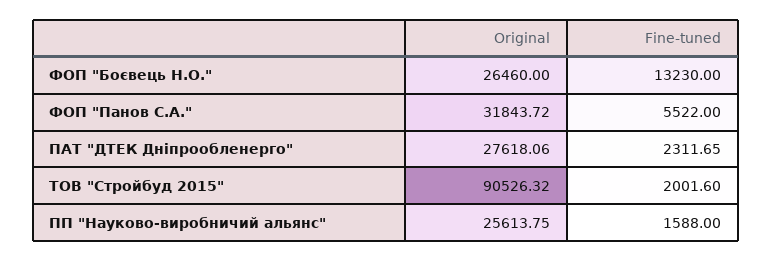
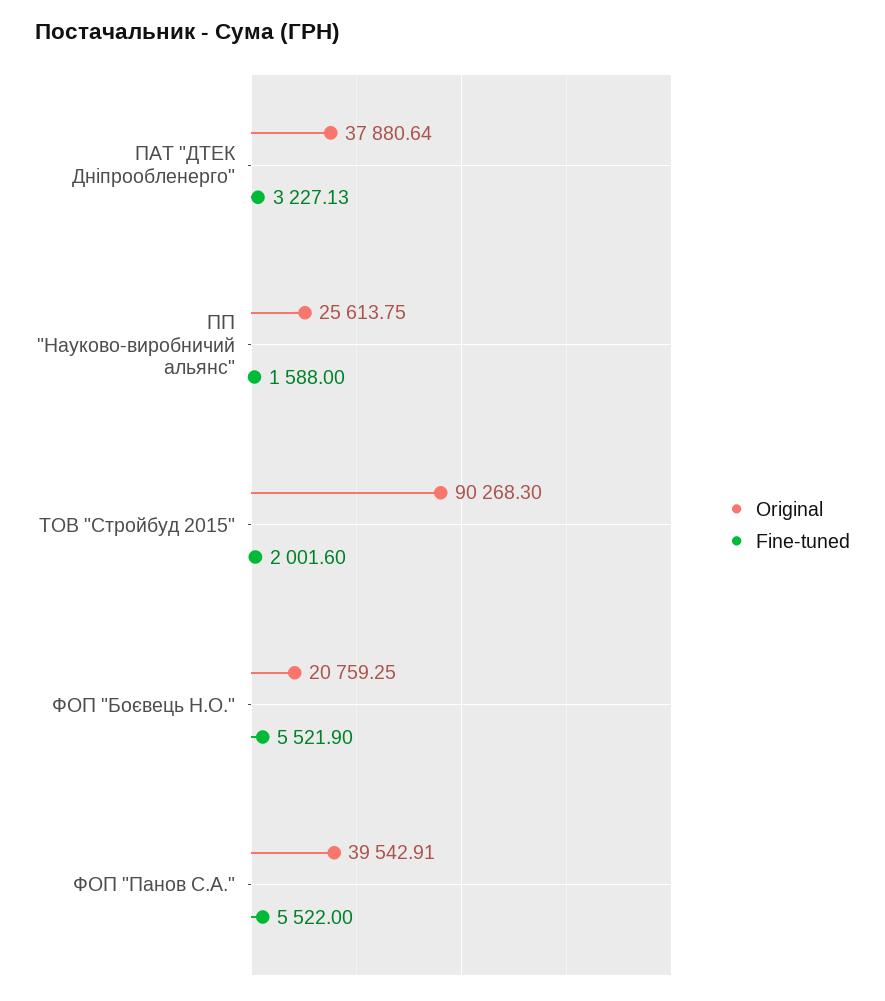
  {
    "Original": {
-     "ФОП \"Боєвець Н.О.\"": 26460,
+     "ФОП \"Боєвець Н.О.\"": 20759.25,
-     "ФОП \"Панов С.А.\"": 31843.72,
+     "ФОП \"Панов С.А.\"": 39542.91,
-     "ПАТ \"ДТЕК Дніпрообленерго\"": 27618.06,
+     "ПАТ \"ДТЕК Дніпрообленерго\"": 37880.64,
-     "ТОВ \"Стройбуд 2015\"": 90526.32,
+     "ТОВ \"Стройбуд 2015\"": 90268.3,
      "ПП \"Науково-виробничий альянс\"": 25613.75
    },
    "Fine-tuned": {
-     "ФОП \"Боєвець Н.О.\"": 13230,
+     "ФОП \"Боєвець Н.О.\"": 5521.9,
      "ФОП \"Панов С.А.\"": 5522,
-     "ПАТ \"ДТЕК Дніпрообленерго\"": 2311.65,
+     "ПАТ \"ДТЕК Дніпрообленерго\"": 3227.13,
      "ТОВ \"Стройбуд 2015\"": 2001.6,
      "ПП \"Науково-виробничий альянс\"": 1588
    }
  }

